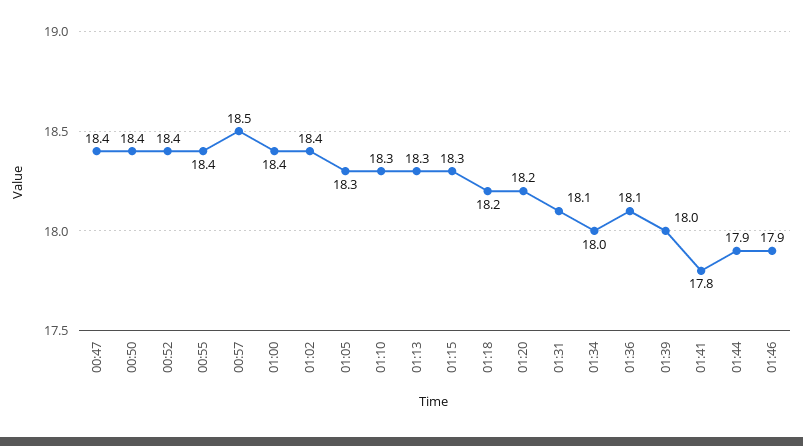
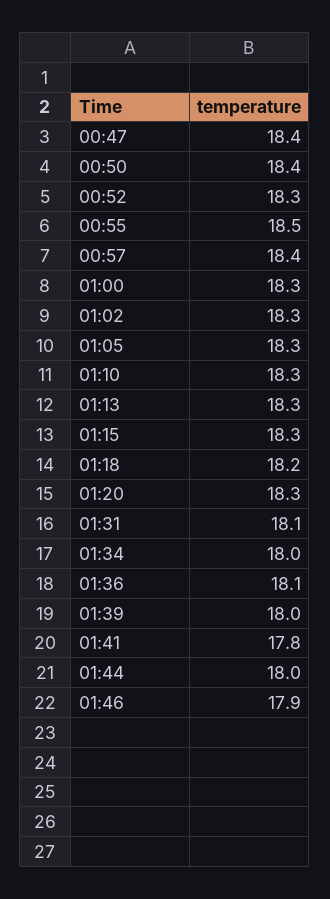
  {
    "00:47": 18.4,
    "00:50": 18.4,
-   "00:52": 18.4,
+   "00:52": 18.3,
-   "00:55": 18.4,
+   "00:55": 18.5,
-   "00:57": 18.5,
+   "00:57": 18.4,
-   "01:00": 18.4,
+   "01:00": 18.3,
-   "01:02": 18.4,
+   "01:02": 18.3,
    "01:05": 18.3,
    "01:10": 18.3,
    "01:13": 18.3,
    "01:15": 18.3,
    "01:18": 18.2,
-   "01:20": 18.2,
+   "01:20": 18.3,
    "01:31": 18.1,
    "01:34": 18,
    "01:36": 18.1,
    "01:39": 18,
    "01:41": 17.8,
-   "01:44": 17.9,
+   "01:44": 18,
    "01:46": 17.9
  }

